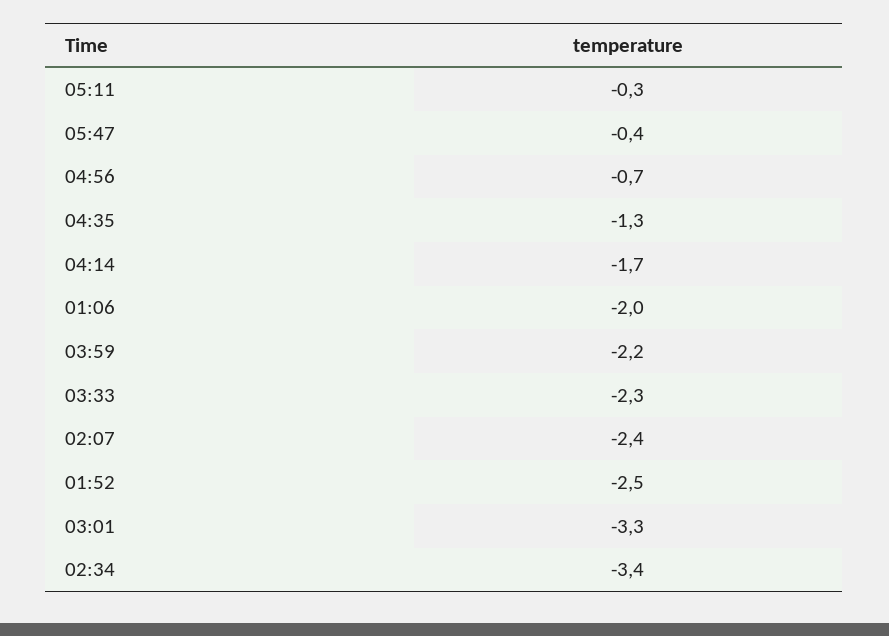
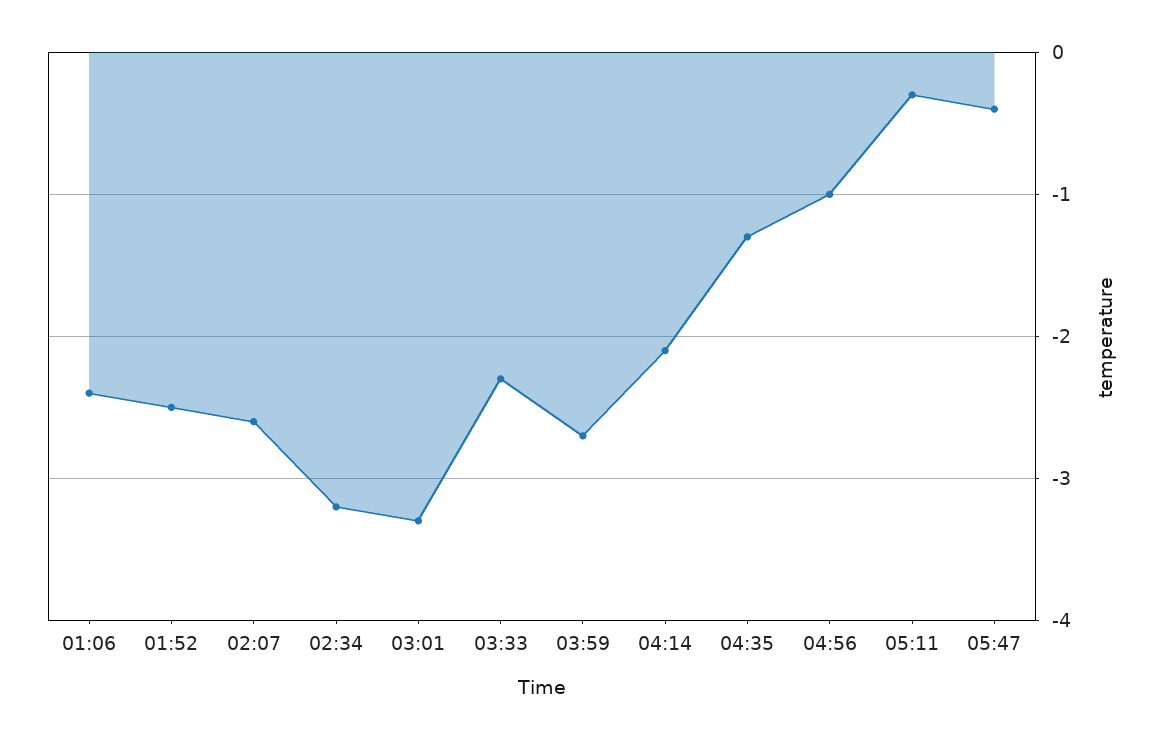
  {
    "05:11": -0.3,
    "05:47": -0.4,
-   "04:56": -0.7,
+   "04:56": -1,
    "04:35": -1.3,
-   "04:14": -1.7,
+   "04:14": -2.1,
-   "01:06": -2,
+   "01:06": -2.4,
-   "03:59": -2.2,
+   "03:59": -2.7,
    "03:33": -2.3,
-   "02:07": -2.4,
+   "02:07": -2.6,
    "01:52": -2.5,
    "03:01": -3.3,
-   "02:34": -3.4
+   "02:34": -3.2
  }

